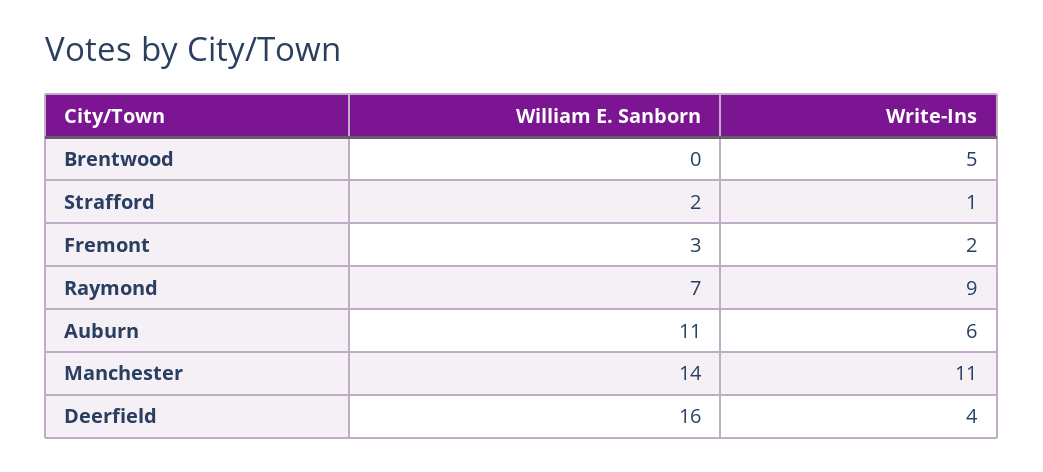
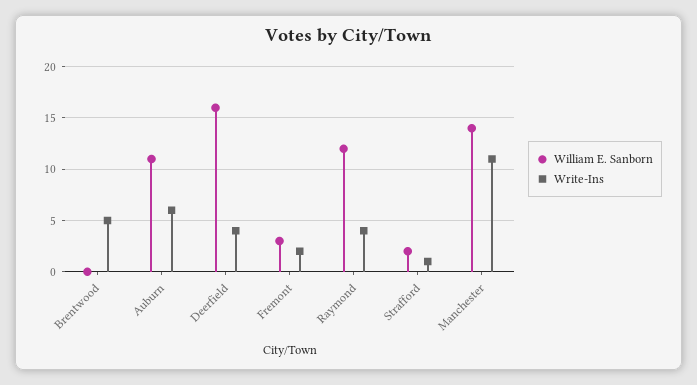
  {
    "William E. Sanborn": {
      "Brentwood": 0,
      "Strafford": 2,
      "Fremont": 3,
-     "Raymond": 7,
+     "Raymond": 12,
      "Auburn": 11,
      "Manchester": 14,
      "Deerfield": 16
    },
    "Write-Ins": {
      "Brentwood": 5,
      "Strafford": 1,
      "Fremont": 2,
-     "Raymond": 9,
+     "Raymond": 4,
      "Auburn": 6,
      "Manchester": 11,
      "Deerfield": 4
    }
  }

